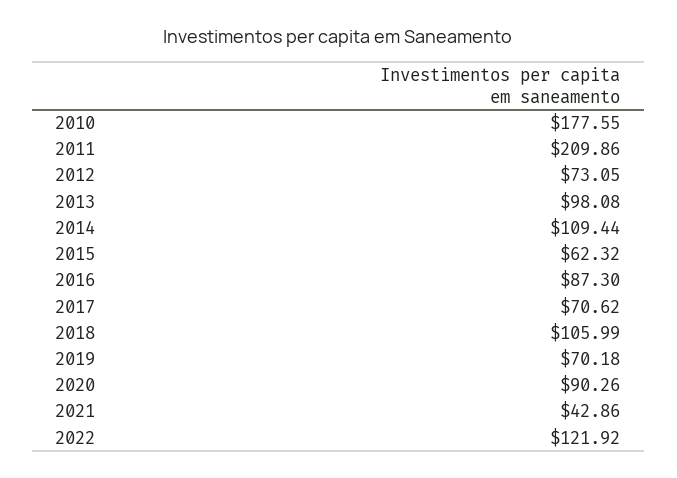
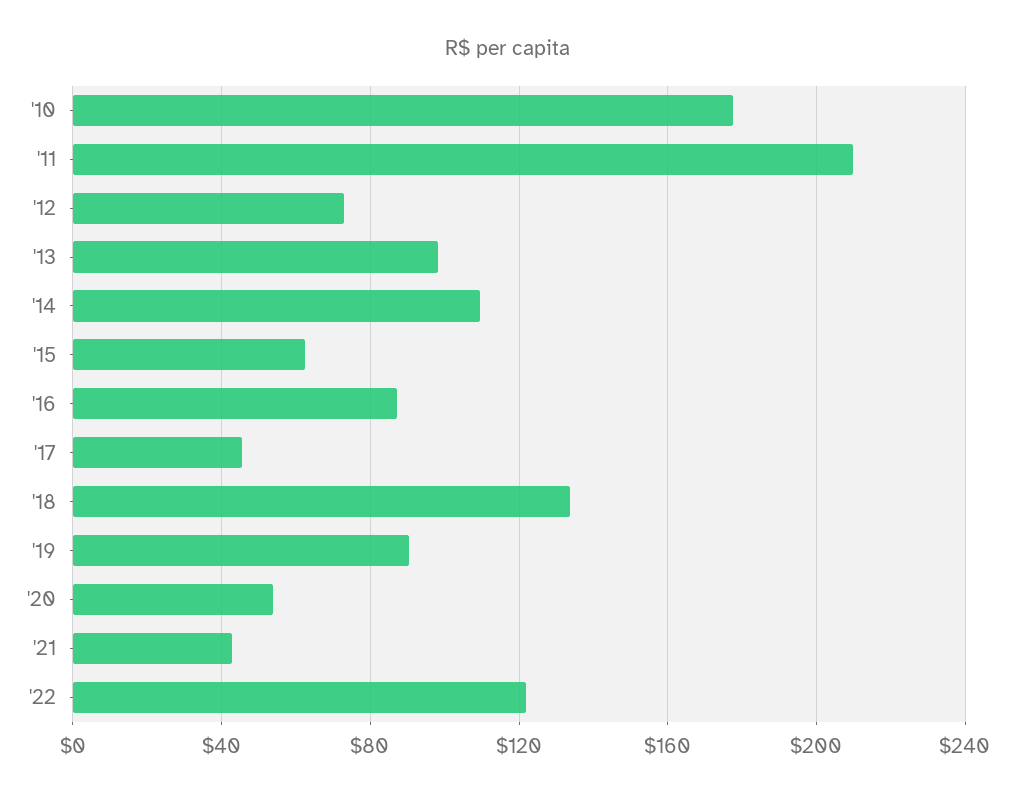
  {
    "2010": 177.55,
    "2011": 209.86,
    "2012": 73.05,
    "2013": 98.08,
    "2014": 109.44,
    "2015": 62.32,
    "2016": 87.3,
-   "2017": 70.62,
+   "2017": 45,
-   "2018": 105.99,
+   "2018": 135,
-   "2019": 70.18,
+   "2019": 90,
-   "2020": 90.26,
+   "2020": 55,
    "2021": 42.86,
    "2022": 121.92
  }

